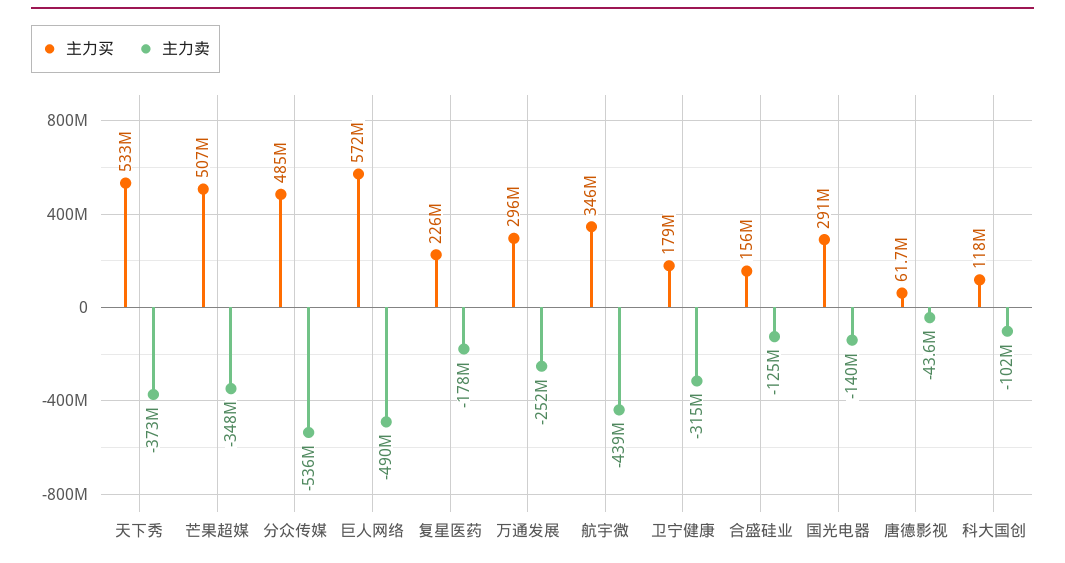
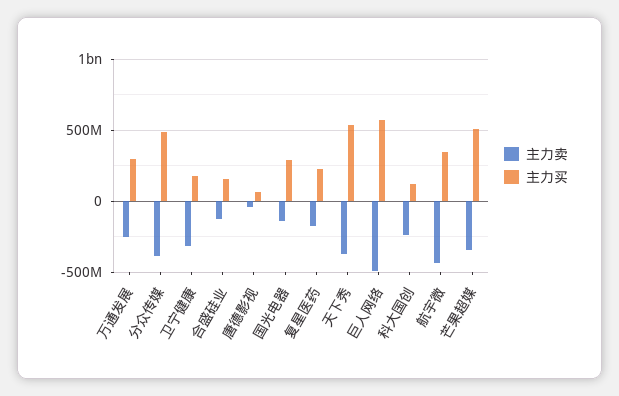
  {
    "主力买": {
      "天下秀": 533000000,
      "芒果超媒": 507000000,
      "分众传媒": 485000000,
      "巨人网络": 572000000,
      "复星医药": 226000000,
      "万通发展": 296000000,
      "航宇微": 346000000,
      "卫宁健康": 179000000,
      "合盛硅业": 156000000,
      "国光电器": 291000000,
      "唐德影视": 61700000,
      "科大国创": 118000000
    },
    "主力卖": {
      "天下秀": -373000000,
      "芒果超媒": -348000000,
-     "分众传媒": -536000000,
+     "分众传媒": -400000000,
      "巨人网络": -490000000,
      "复星医药": -178000000,
      "万通发展": -252000000,
      "航宇微": -439000000,
      "卫宁健康": -315000000,
      "合盛硅业": -125000000,
      "国光电器": -140000000,
      "唐德影视": -43600000,
-     "科大国创": -102000000
+     "科大国创": -250000000
    }
  }

